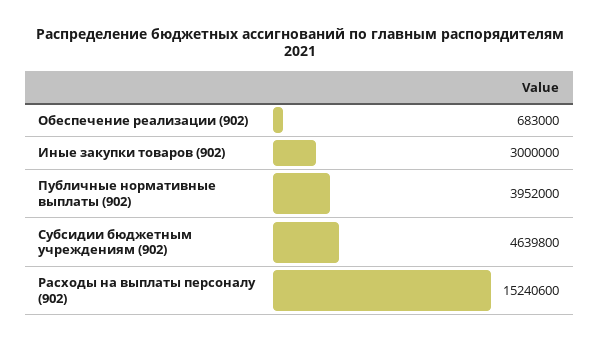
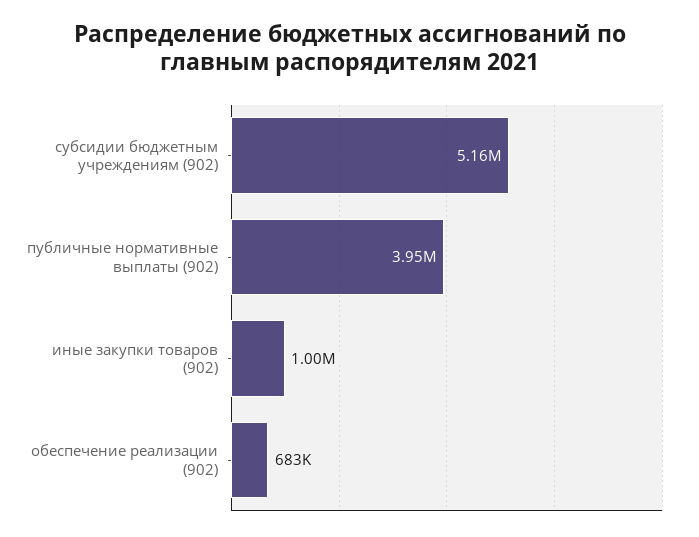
  {
    "Обеспечение реализации (902)": 683000,
-   "Иные закупки товаров (902)": 3000000,
+   "Иные закупки товаров (902)": 1000000,
    "Публичные нормативные выплаты (902)": 3952000,
-   "Субсидии бюджетным учреждениям (902)": 4639800,
+   "Субсидии бюджетным учреждениям (902)": 5160000
-   "Расходы на выплаты персоналу (902)": 15240600
  }

